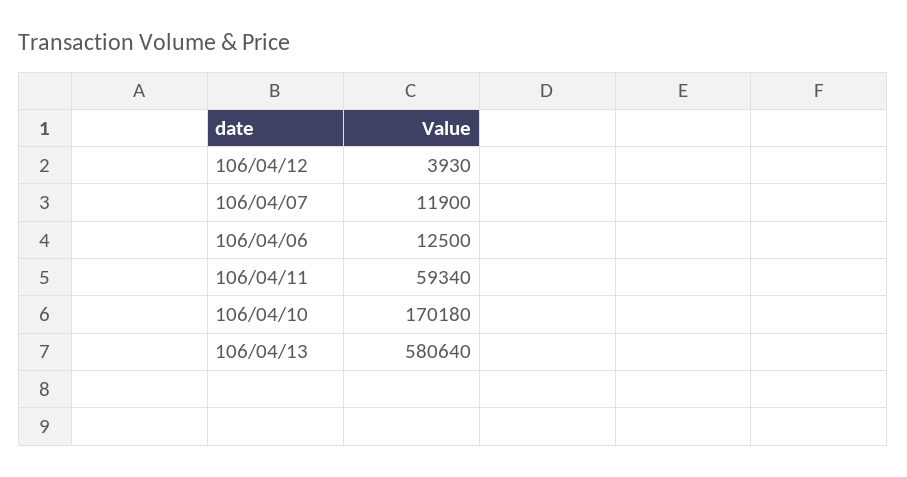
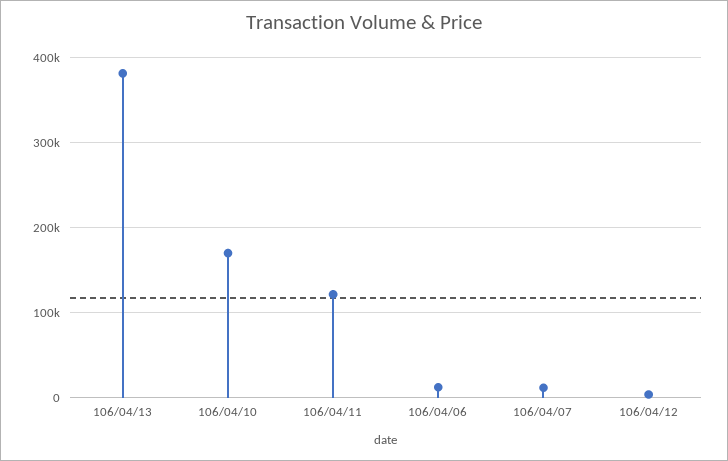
  {
    "106/04/12": 3930,
    "106/04/07": 11900,
    "106/04/06": 12500,
-   "106/04/11": 59340,
+   "106/04/11": 120000,
    "106/04/10": 170180,
-   "106/04/13": 580640
+   "106/04/13": 380000
  }

